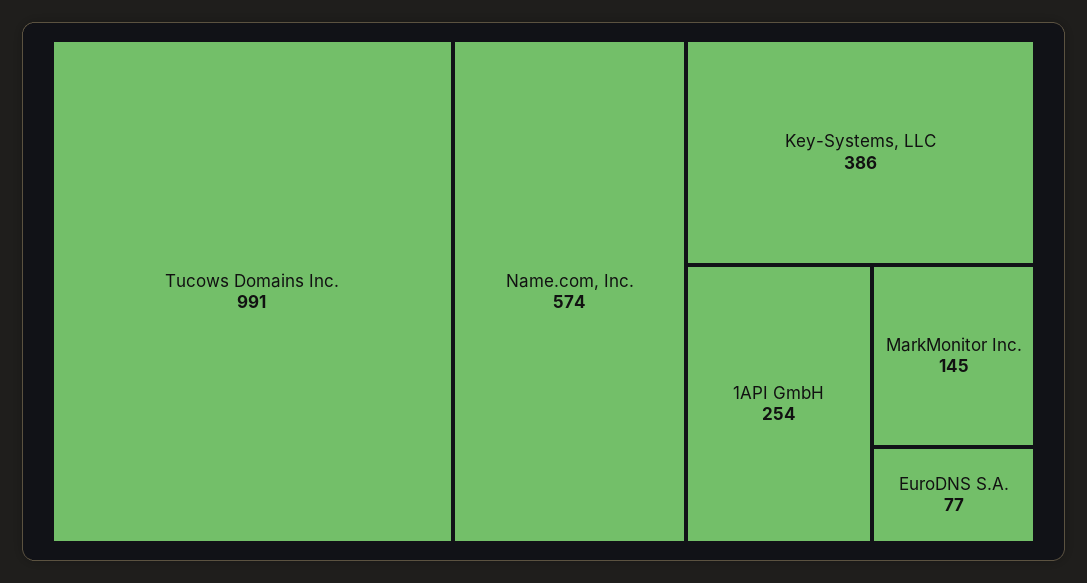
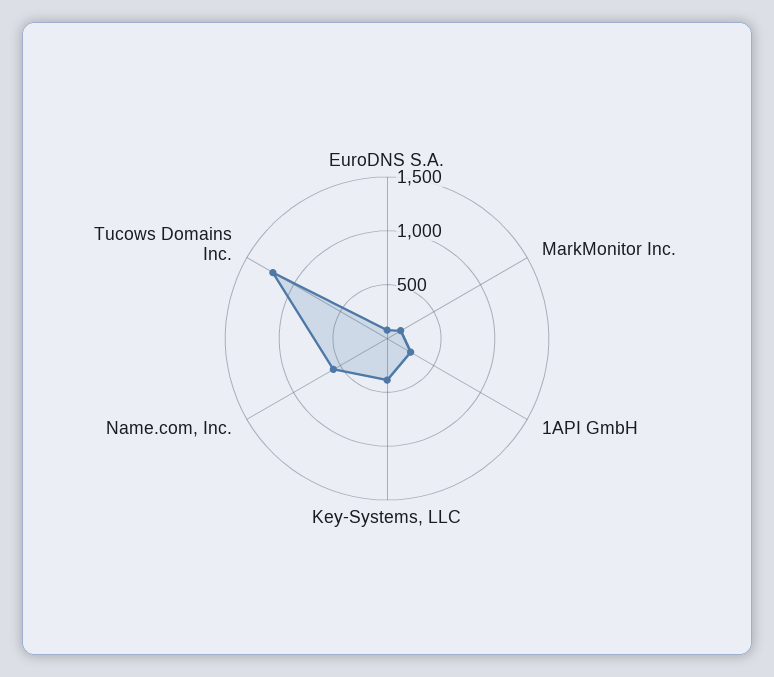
  {
-   "Tucows Domains Inc.": 991,
+   "Tucows Domains Inc.": 1200,
    "Name.com, Inc.": 574,
    "Key-Systems, LLC": 386,
    "1API GmbH": 254,
    "MarkMonitor Inc.": 145,
    "EuroDNS S.A.": 77
  }

